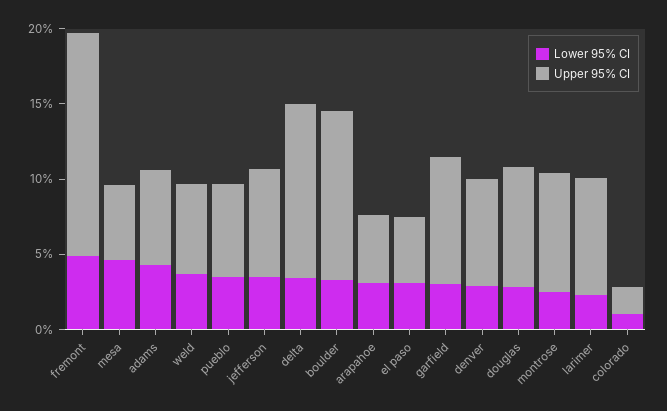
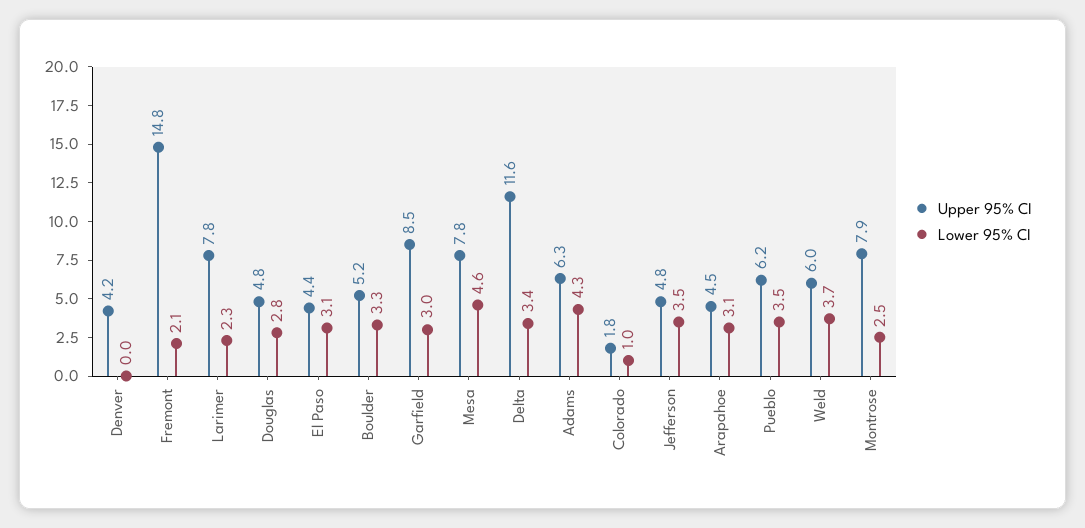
  {
    "Lower 95% CI": {
-     "fremont": 5,
+     "fremont": 2.1,
      "mesa": 4.6,
      "adams": 4.3,
      "weld": 3.7,
      "pueblo": 3.5,
      "jefferson": 3.5,
      "delta": 3.4,
      "boulder": 3.3,
      "arapahoe": 3.1,
      "el paso": 3.1,
      "garfield": 3,
-     "denver": 3,
+     "denver": 0,
      "douglas": 2.8,
      "montrose": 2.5,
      "larimer": 2.3,
      "colorado": 1
    },
    "Upper 95% CI": {
      "fremont": 14.8,
-     "mesa": 5,
+     "mesa": 7.8,
      "adams": 6.3,
      "weld": 6,
      "pueblo": 6.2,
-     "jefferson": 7,
+     "jefferson": 4.8,
      "delta": 11.6,
-     "boulder": 11,
+     "boulder": 5.2,
      "arapahoe": 4.5,
      "el paso": 4.4,
      "garfield": 8.5,
-     "denver": 7,
+     "denver": 4.2,
-     "douglas": 8,
+     "douglas": 4.8,
      "montrose": 7.9,
      "larimer": 7.8,
      "colorado": 1.8
    }
  }

